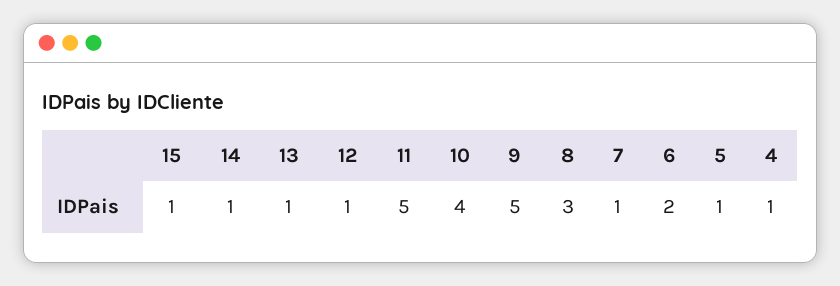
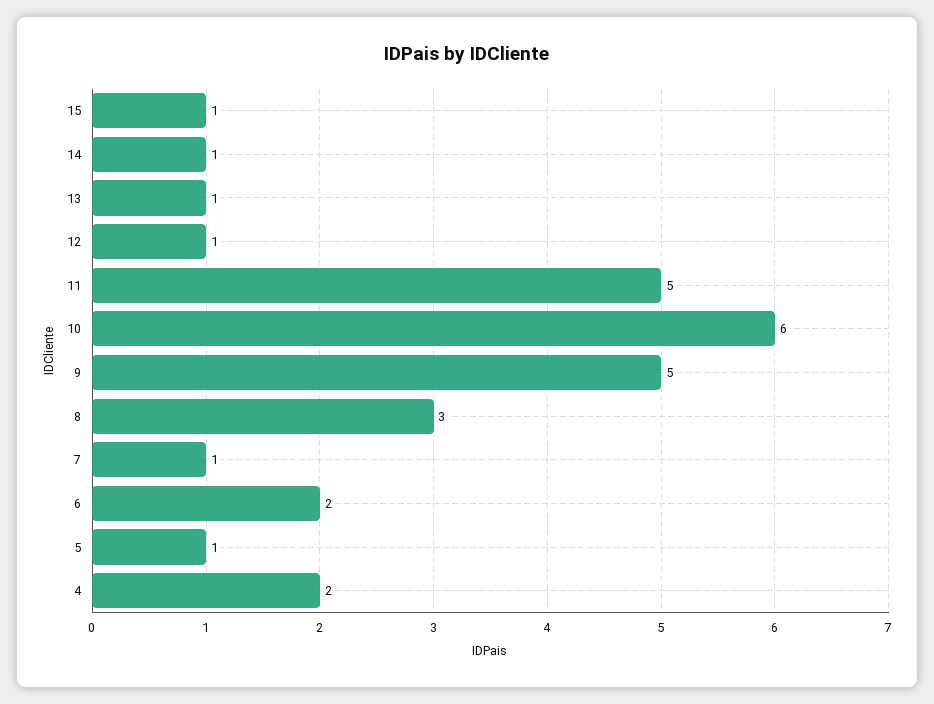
  {
    "15": 1,
    "14": 1,
    "13": 1,
    "12": 1,
    "11": 5,
-   "10": 4,
+   "10": 6,
    "9": 5,
    "8": 3,
    "7": 1,
    "6": 2,
    "5": 1,
-   "4": 1
+   "4": 2
  }

